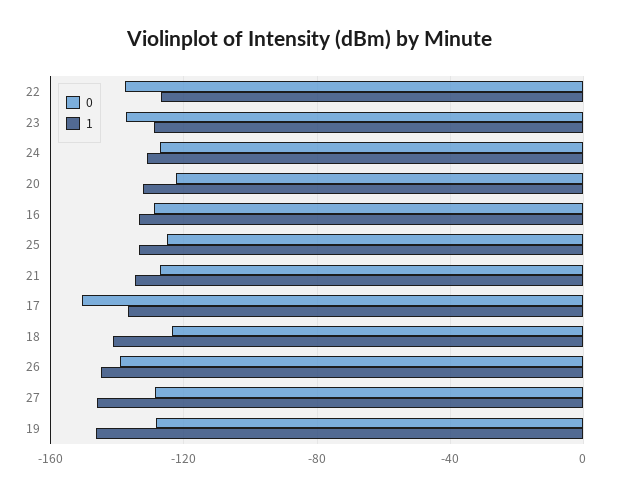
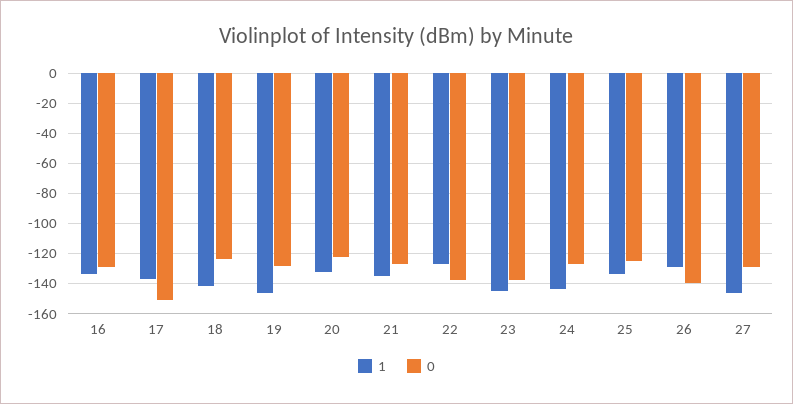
  {
    "0": {
      "22": -140,
      "23": -135,
      "24": -125,
      "20": -120,
      "16": -130,
      "25": -125,
      "21": -125,
      "17": -150,
      "18": -125,
      "26": -140,
      "27": -130,
      "19": -130
    },
    "1": {
      "22": -125,
-     "23": -130,
+     "23": -145,
-     "24": -130,
+     "24": -145,
      "20": -130,
      "16": -135,
      "25": -135,
      "21": -135,
      "17": -135,
      "18": -140,
-     "26": -145,
+     "26": -130,
      "27": -145,
      "19": -145
    }
  }

